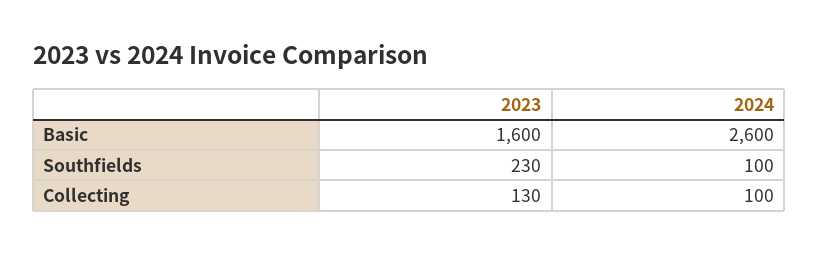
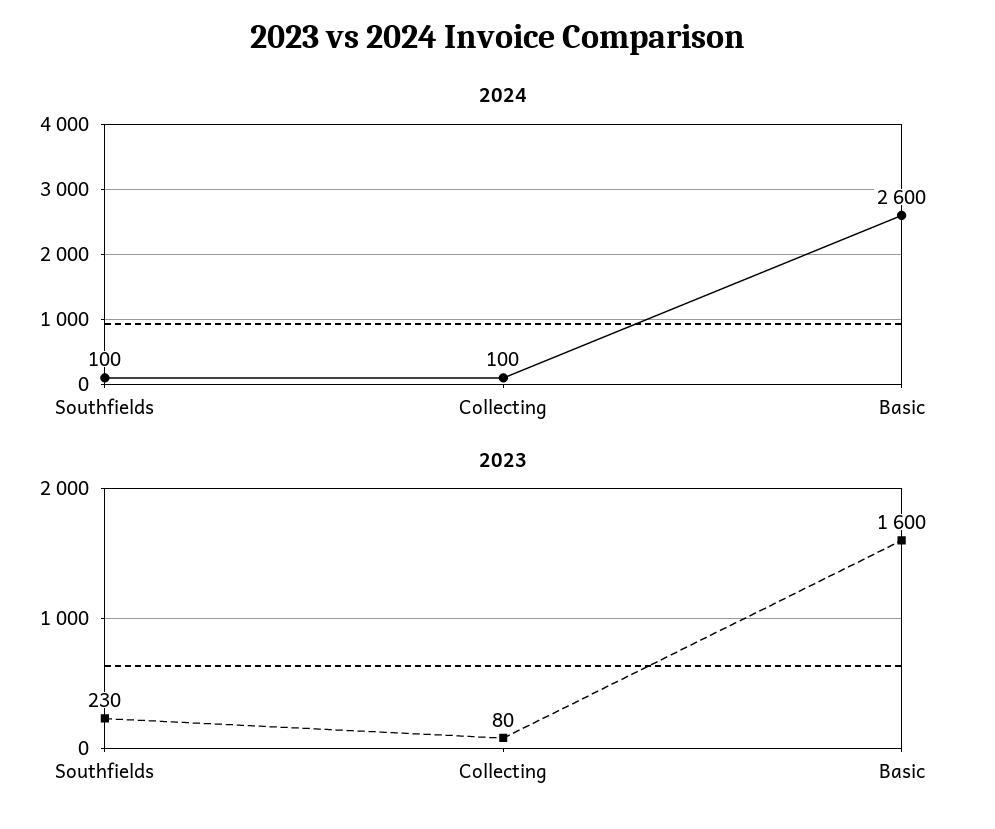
  {
    "2023": {
      "Basic": 1600,
      "Southfields": 230,
-     "Collecting": 130
+     "Collecting": 80
    },
    "2024": {
      "Basic": 2600,
      "Southfields": 100,
      "Collecting": 100
    }
  }

